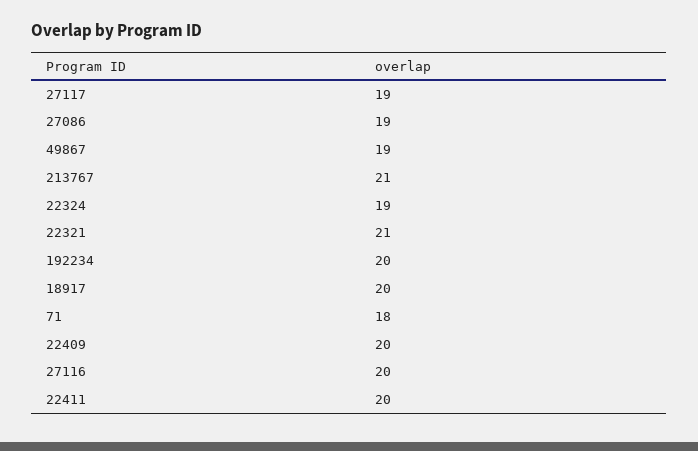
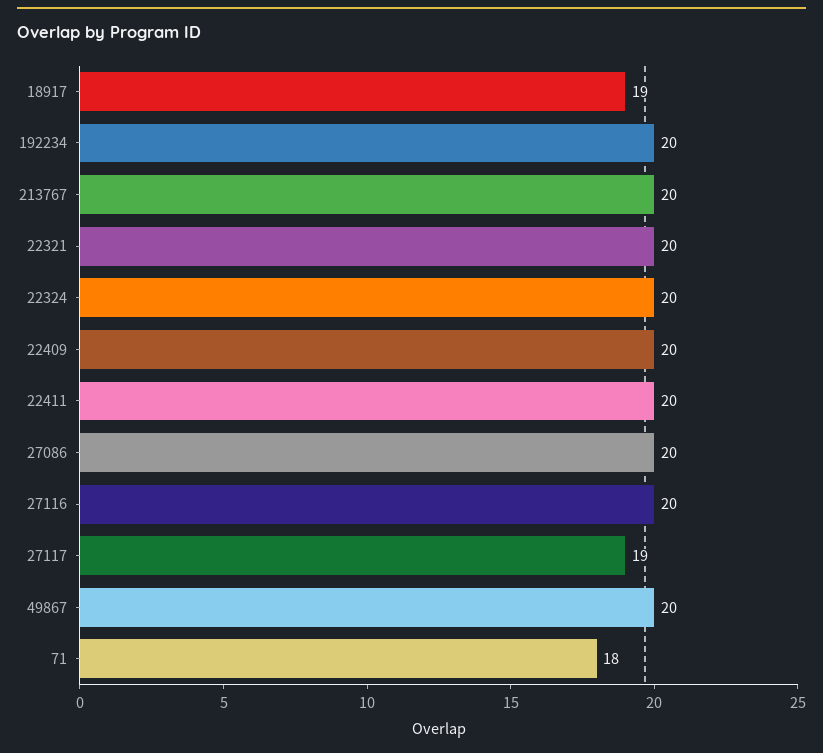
  {
    "27117": 19,
-   "27086": 19,
+   "27086": 20,
-   "49867": 19,
+   "49867": 20,
-   "213767": 21,
+   "213767": 20,
-   "22324": 19,
+   "22324": 20,
-   "22321": 21,
+   "22321": 20,
    "192234": 20,
-   "18917": 20,
+   "18917": 19,
    "71": 18,
    "22409": 20,
    "27116": 20,
    "22411": 20
  }

